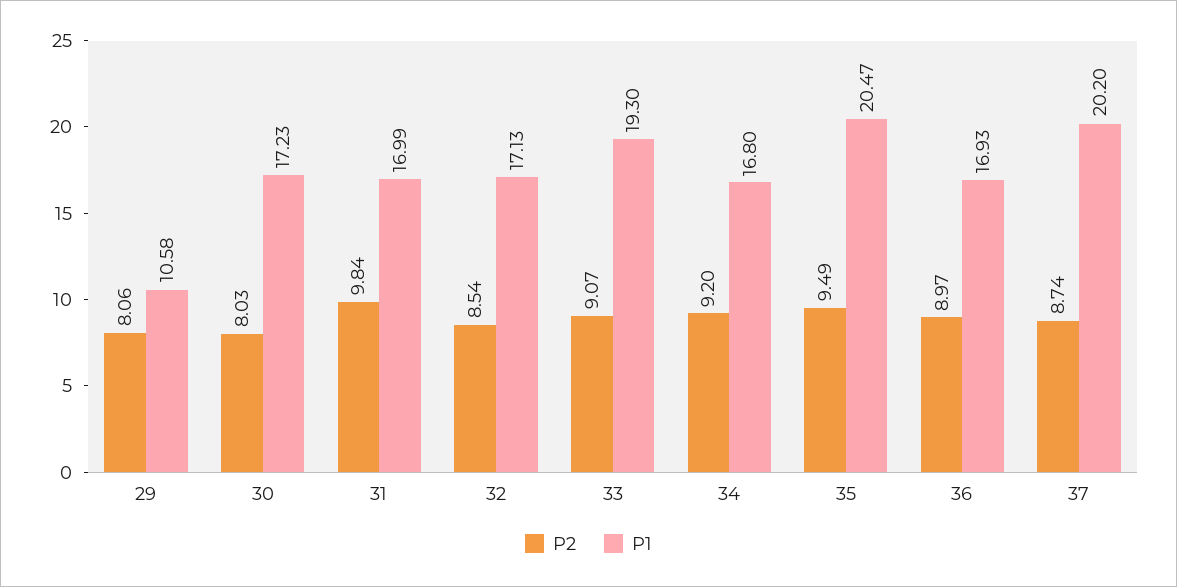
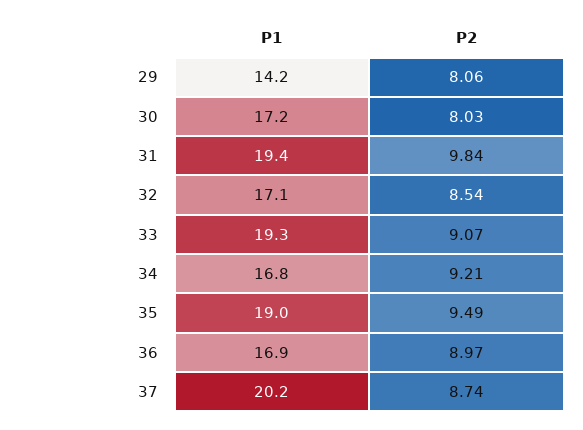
  {
    "P2": {
      "29": 8.06,
      "30": 8.03,
      "31": 9.84,
      "32": 8.54,
      "33": 9.07,
-     "34": 9.2,
+     "34": 9.21,
      "35": 9.49,
      "36": 8.97,
      "37": 8.74
    },
    "P1": {
-     "29": 10.58,
+     "29": 14.2,
      "30": 17.23,
-     "31": 16.99,
+     "31": 19.4,
      "32": 17.13,
      "33": 19.3,
      "34": 16.8,
-     "35": 20.47,
+     "35": 19,
      "36": 16.93,
      "37": 20.2
    }
  }

